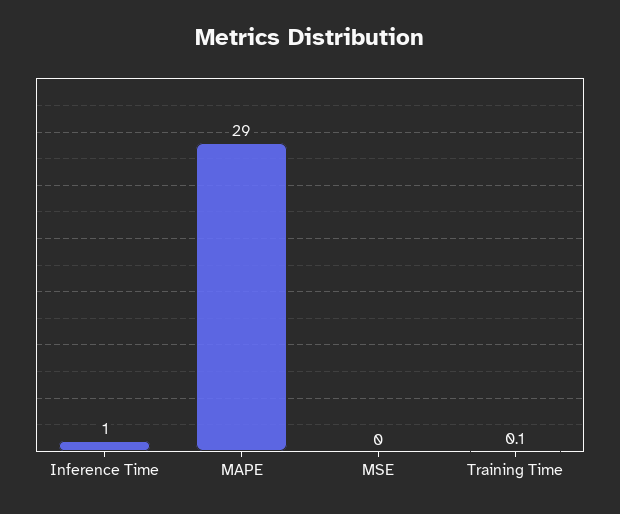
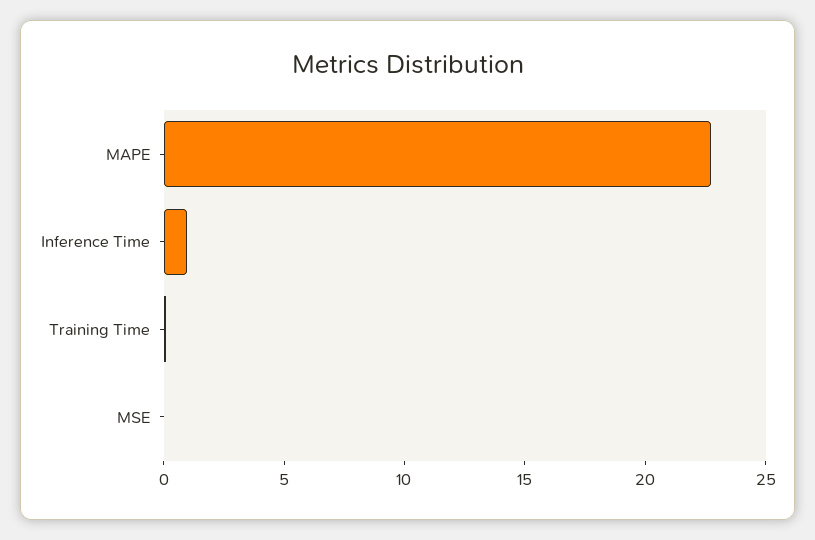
  {
    "Inference Time": 1,
-   "MAPE": 29,
+   "MAPE": 23,
    "MSE": 0,
    "Training Time": 0.1
  }

